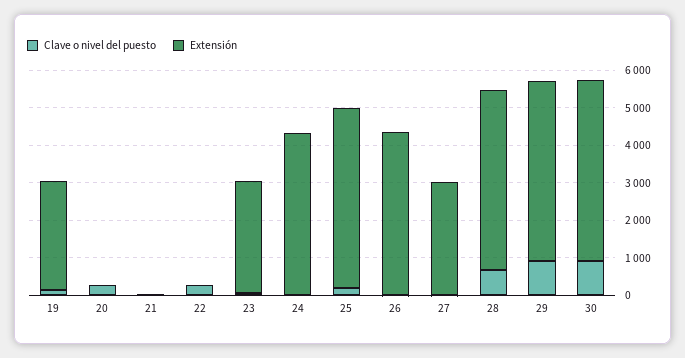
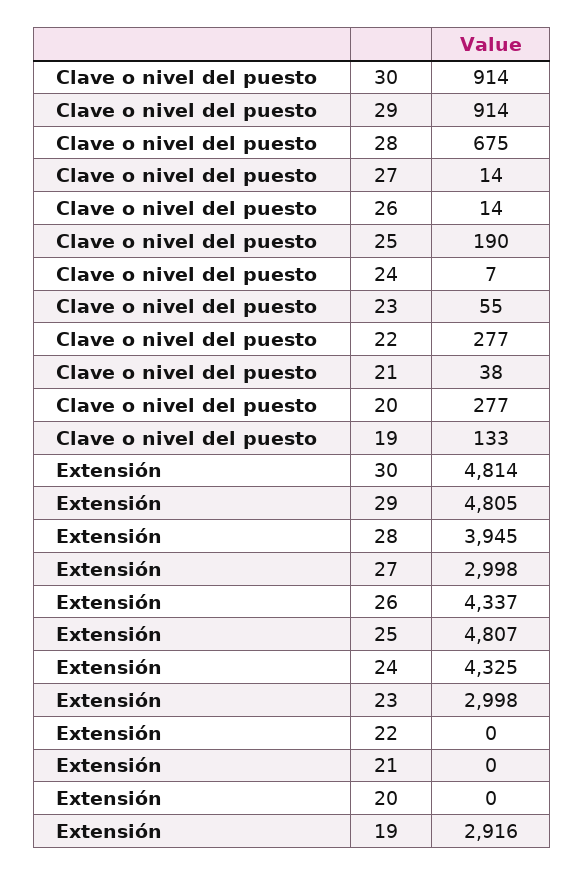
  {
    "Clave o nivel del puesto": {
      "19": 133,
      "20": 277,
      "21": 38,
      "22": 277,
      "23": 55,
      "24": 7,
      "25": 190,
      "26": 14,
      "27": 14,
      "28": 675,
      "29": 914,
      "30": 914
    },
    "Extensión": {
      "19": 2916,
      "20": 0,
      "21": 0,
      "22": 0,
      "23": 2998,
      "24": 4325,
      "25": 4807,
      "26": 4337,
      "27": 2998,
-     "28": 4750,
+     "28": 3945,
      "29": 4805,
      "30": 4814
    }
  }

